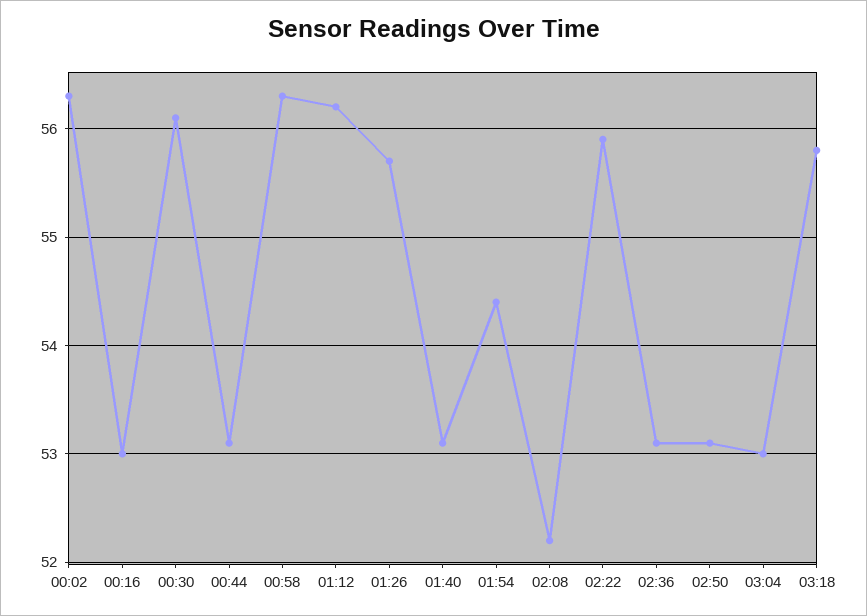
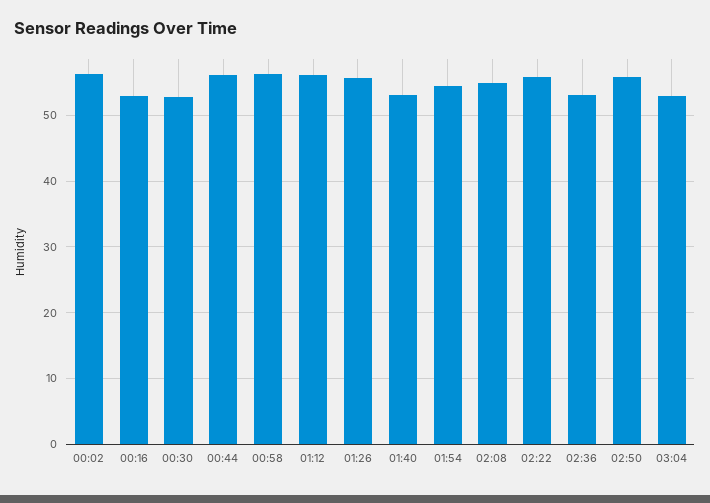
  {
    "00:02": 56.3,
    "00:16": 53,
-   "00:30": 56.1,
+   "00:30": 53,
-   "00:44": 53.1,
+   "00:44": 56,
    "00:58": 56.3,
    "01:12": 56.2,
    "01:26": 55.7,
    "01:40": 53.1,
    "01:54": 54.4,
-   "02:08": 52.2,
+   "02:08": 55,
    "02:22": 55.9,
    "02:36": 53.1,
-   "02:50": 53.1,
+   "02:50": 56,
-   "03:04": 53,
+   "03:04": 53
-   "03:18": 55.8
  }

